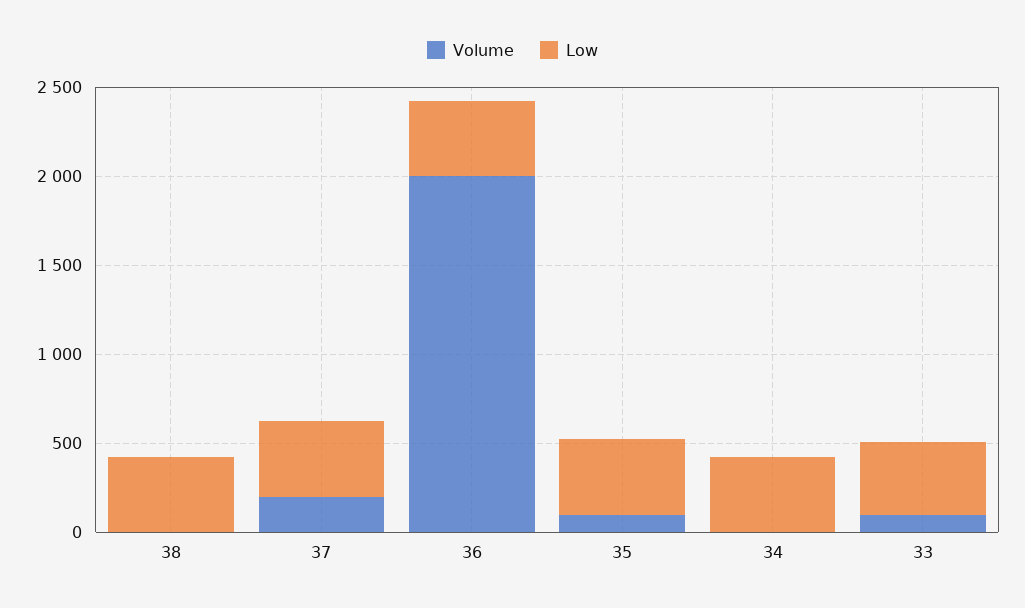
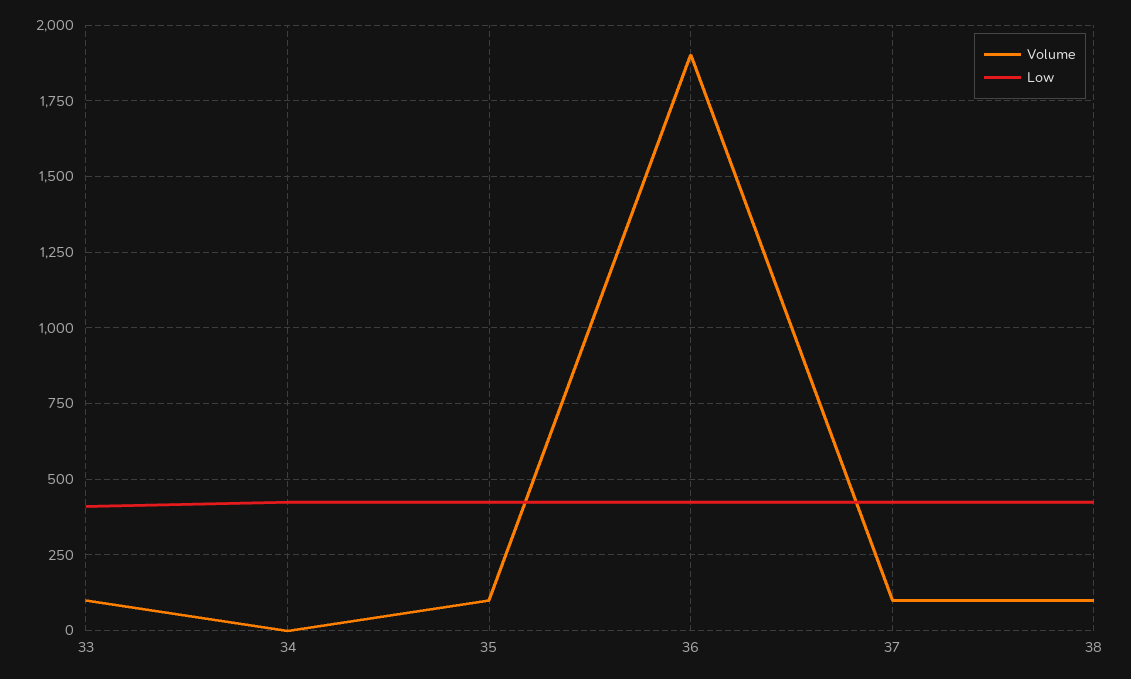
  {
    "Volume": {
-     "38": 0,
+     "38": 100,
-     "37": 200,
+     "37": 100,
-     "36": 2000,
+     "36": 1900,
      "35": 100,
      "34": 0,
      "33": 100
    },
    "Low": {
      "38": 425,
      "37": 425,
      "36": 425,
      "35": 425,
      "34": 425,
      "33": 400
    }
  }

